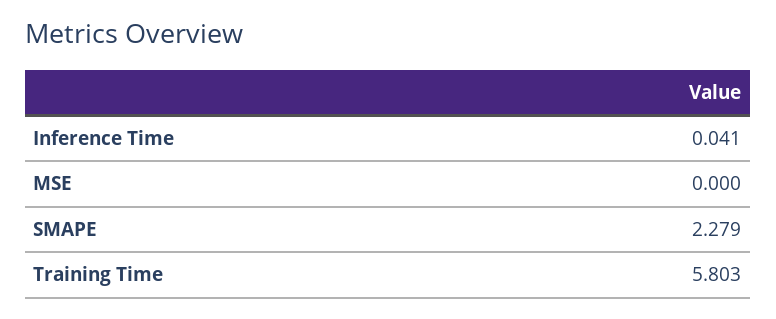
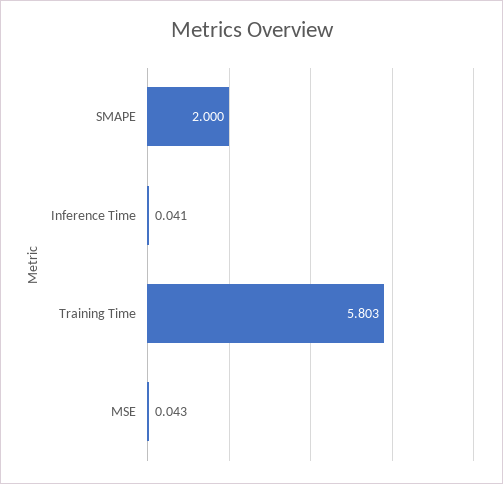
  {
    "Inference Time": 0.041,
-   "MSE": 0,
+   "MSE": 0.043,
-   "SMAPE": 2.279,
+   "SMAPE": 2,
    "Training Time": 5.803
  }

